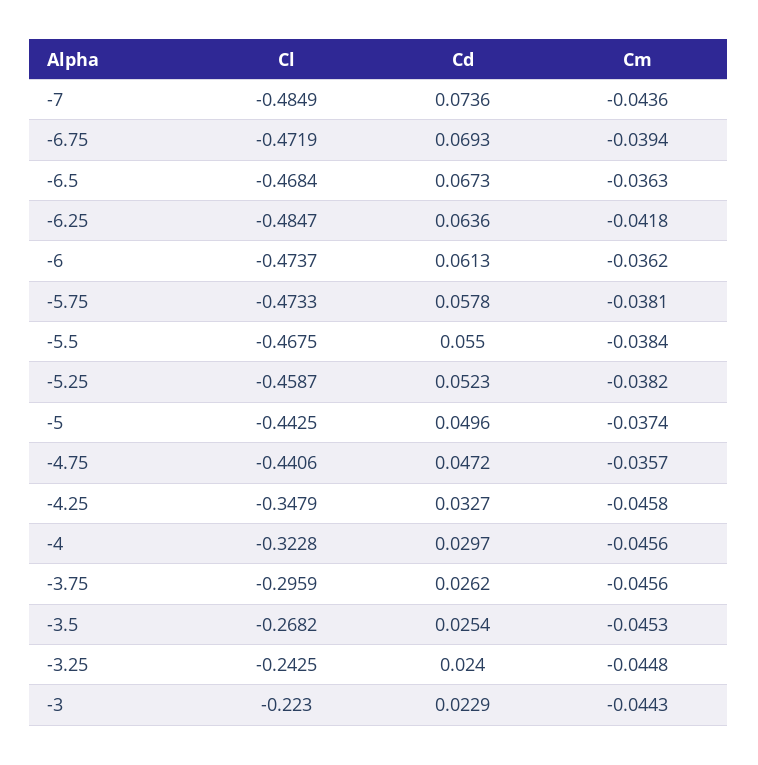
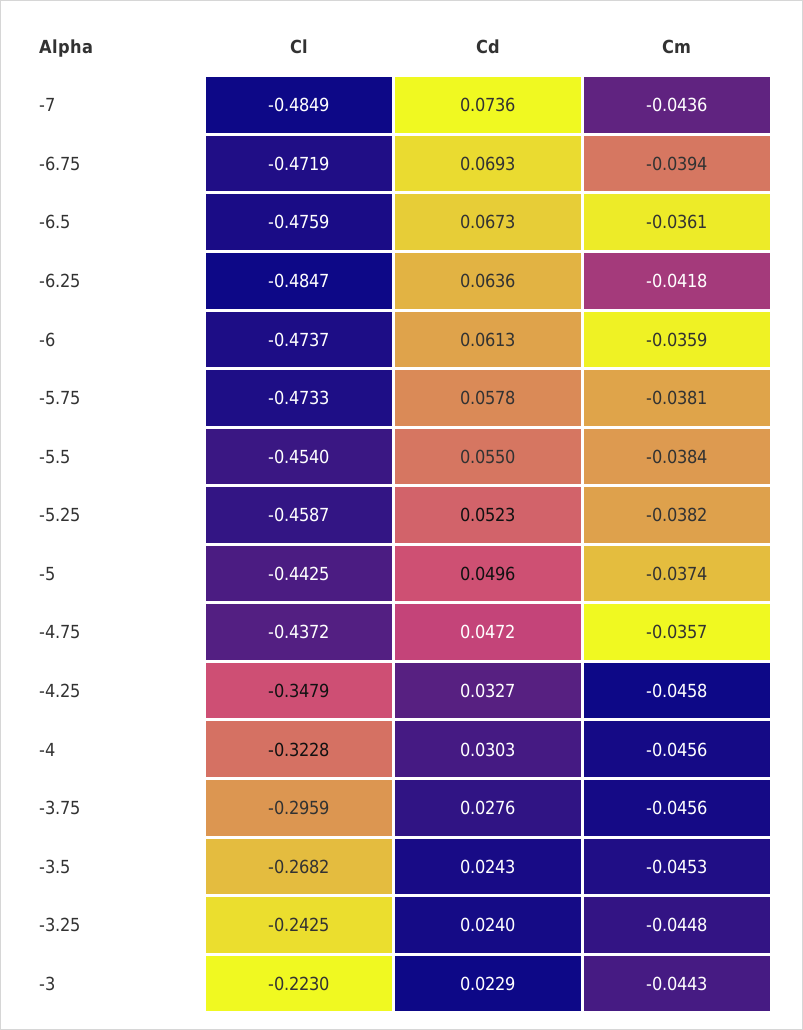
  {
    "Cl": {
      "-7": -0.4849,
      "-6.75": -0.4719,
-     "-6.5": -0.4684,
+     "-6.5": -0.4759,
      "-6.25": -0.4847,
      "-6": -0.4737,
      "-5.75": -0.4733,
-     "-5.5": -0.4675,
+     "-5.5": -0.454,
      "-5.25": -0.4587,
      "-5": -0.4425,
-     "-4.75": -0.4406,
+     "-4.75": -0.4372,
      "-4.25": -0.3479,
      "-4": -0.3228,
      "-3.75": -0.2959,
      "-3.5": -0.2682,
      "-3.25": -0.2425,
      "-3": -0.223
    },
    "Cd": {
      "-7": 0.0736,
      "-6.75": 0.0693,
      "-6.5": 0.0673,
      "-6.25": 0.0636,
      "-6": 0.0613,
      "-5.75": 0.0578,
      "-5.5": 0.055,
      "-5.25": 0.0523,
      "-5": 0.0496,
      "-4.75": 0.0472,
      "-4.25": 0.0327,
-     "-4": 0.0297,
+     "-4": 0.0303,
-     "-3.75": 0.0262,
+     "-3.75": 0.0276,
-     "-3.5": 0.0254,
+     "-3.5": 0.0243,
      "-3.25": 0.024,
      "-3": 0.0229
    },
    "Cm": {
      "-7": -0.0436,
      "-6.75": -0.0394,
-     "-6.5": -0.0363,
+     "-6.5": -0.0361,
      "-6.25": -0.0418,
-     "-6": -0.0362,
+     "-6": -0.0359,
      "-5.75": -0.0381,
      "-5.5": -0.0384,
      "-5.25": -0.0382,
      "-5": -0.0374,
      "-4.75": -0.0357,
      "-4.25": -0.0458,
      "-4": -0.0456,
      "-3.75": -0.0456,
      "-3.5": -0.0453,
      "-3.25": -0.0448,
      "-3": -0.0443
    }
  }

